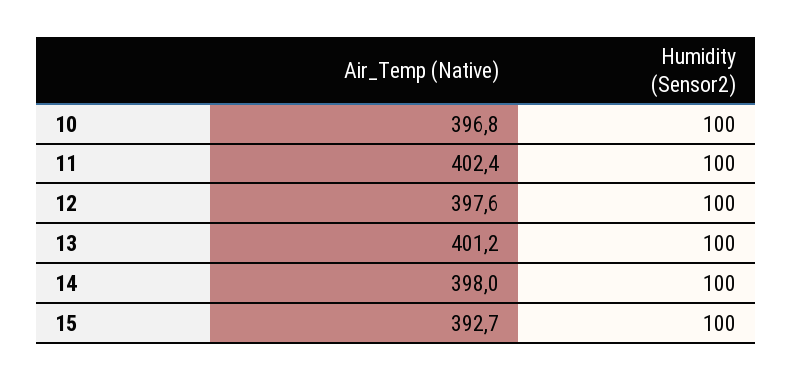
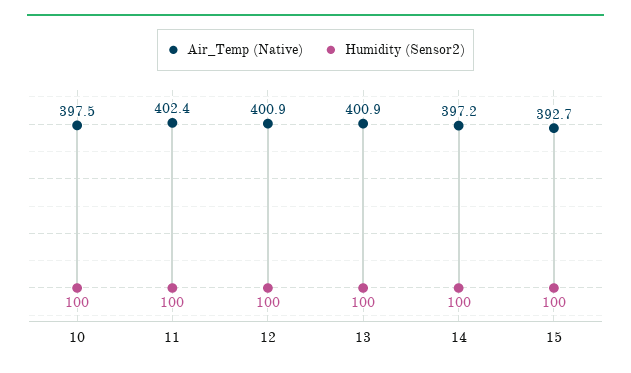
  {
    "Air_Temp (Native)": {
-     "10": 396.8,
+     "10": 397.5,
      "11": 402.4,
-     "12": 397.6,
+     "12": 400.9,
-     "13": 401.2,
+     "13": 400.9,
-     "14": 398,
+     "14": 397.2,
      "15": 392.7
    },
    "Humidity (Sensor2)": {
      "10": 100,
      "11": 100,
      "12": 100,
      "13": 100,
      "14": 100,
      "15": 100
    }
  }

